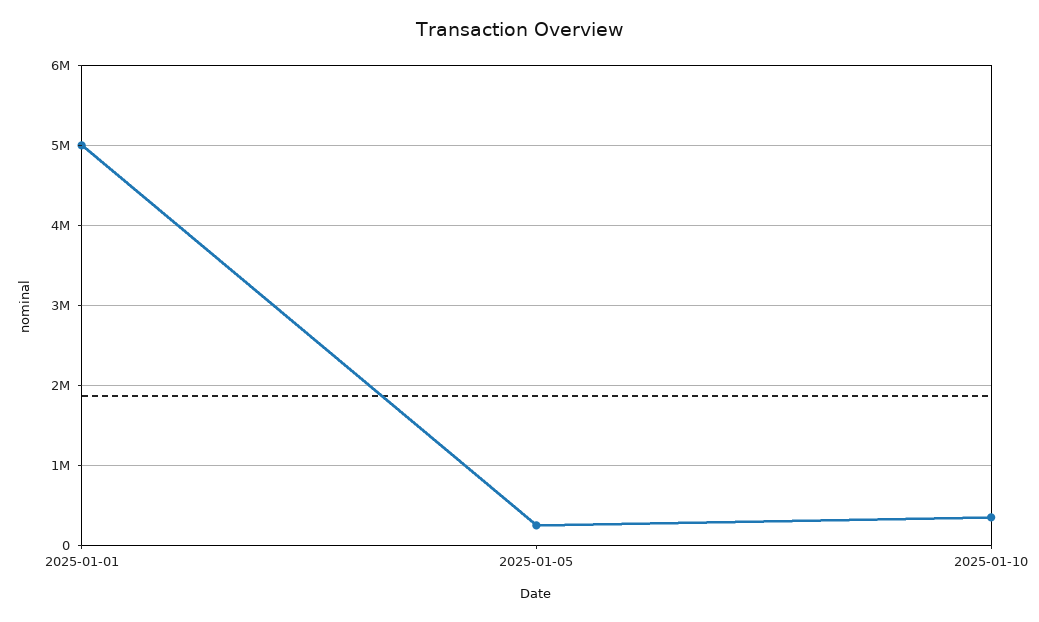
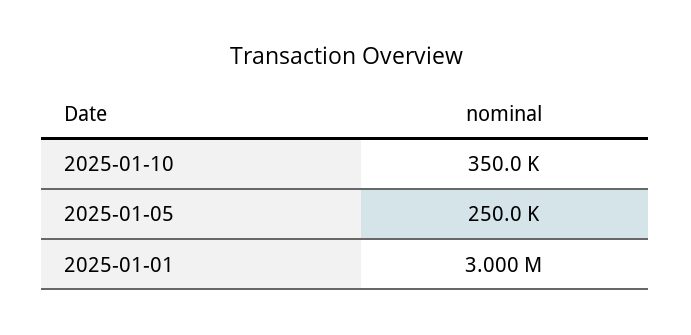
  {
-   "2025-01-01": 5000000,
+   "2025-01-01": 3000000,
    "2025-01-05": 250000,
    "2025-01-10": 350000
  }

